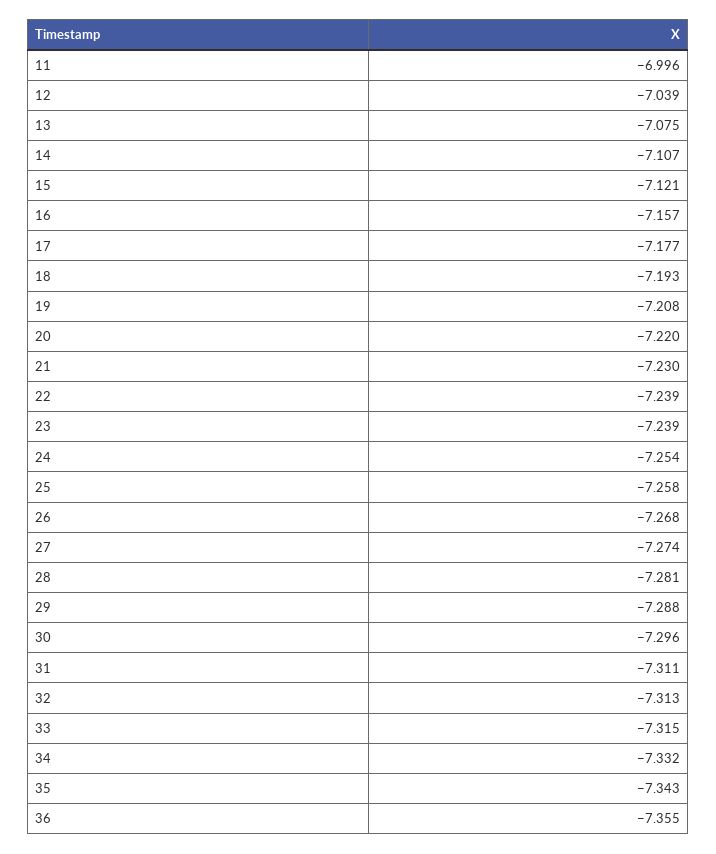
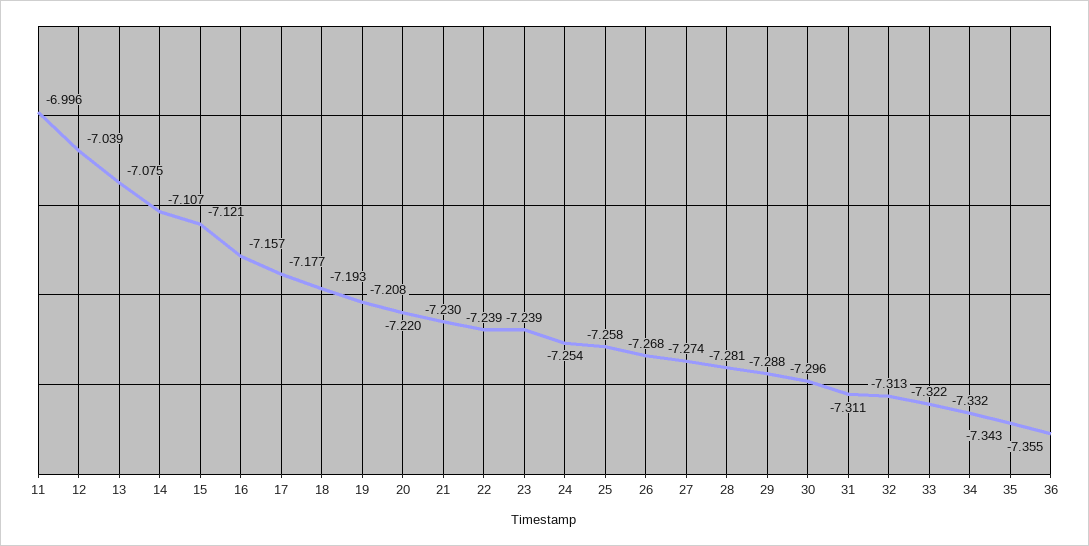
  {
    "11": -6.996,
    "12": -7.039,
    "13": -7.075,
    "14": -7.107,
    "15": -7.121,
    "16": -7.157,
    "17": -7.177,
    "18": -7.193,
    "19": -7.208,
    "20": -7.22,
    "21": -7.23,
    "22": -7.239,
    "23": -7.239,
    "24": -7.254,
    "25": -7.258,
    "26": -7.268,
    "27": -7.274,
    "28": -7.281,
    "29": -7.288,
    "30": -7.296,
    "31": -7.311,
    "32": -7.313,
-   "33": -7.315,
+   "33": -7.322,
    "34": -7.332,
    "35": -7.343,
    "36": -7.355
  }

